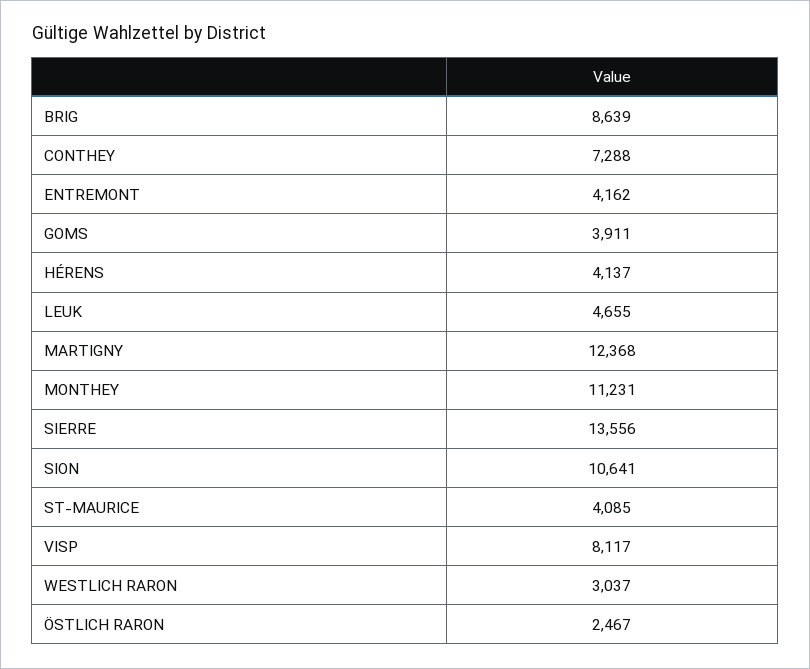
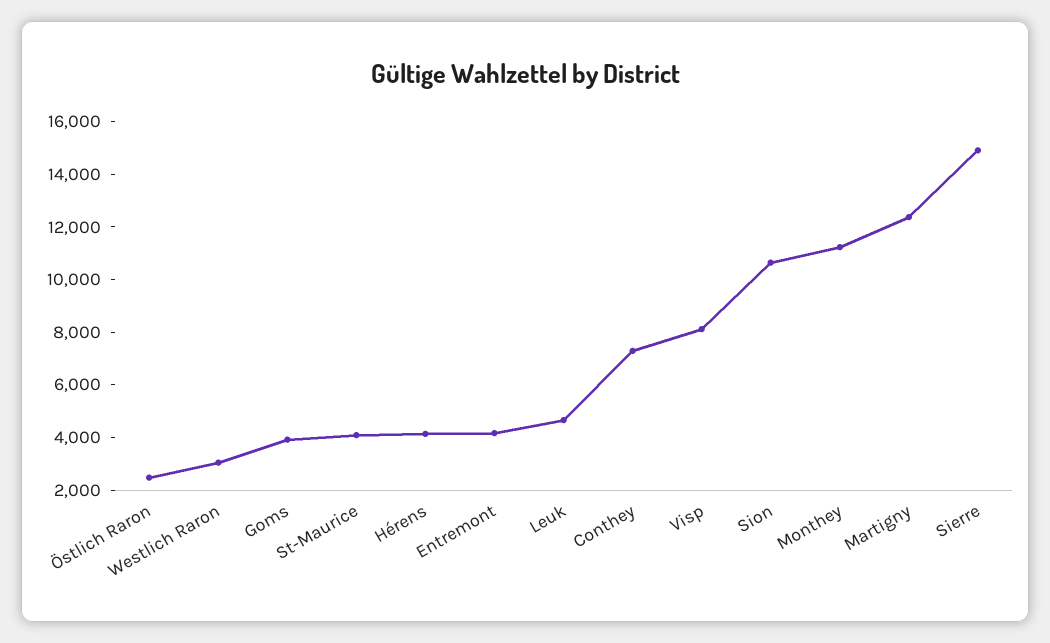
  {
-   "BRIG": 8639,
    "CONTHEY": 7288,
    "ENTREMONT": 4162,
    "GOMS": 3911,
    "HÉRENS": 4137,
    "LEUK": 4655,
    "MARTIGNY": 12368,
    "MONTHEY": 11231,
-   "SIERRE": 13556,
+   "SIERRE": 15000,
    "SION": 10641,
    "ST-MAURICE": 4085,
    "VISP": 8117,
    "WESTLICH RARON": 3037,
    "ÖSTLICH RARON": 2467
  }

